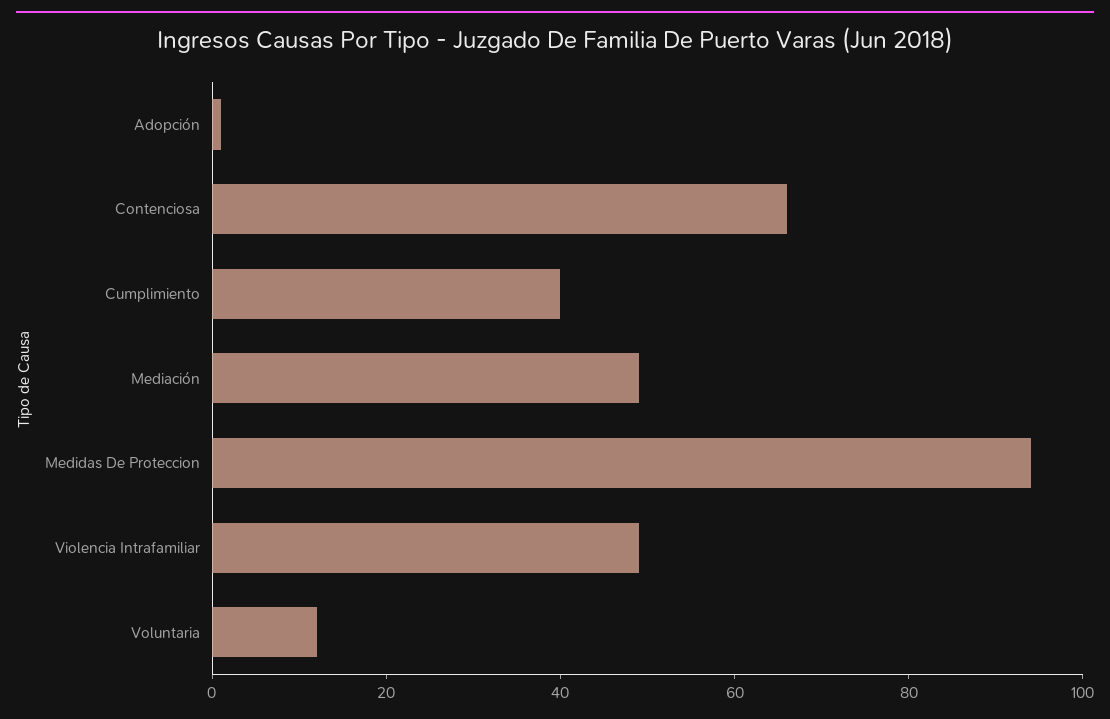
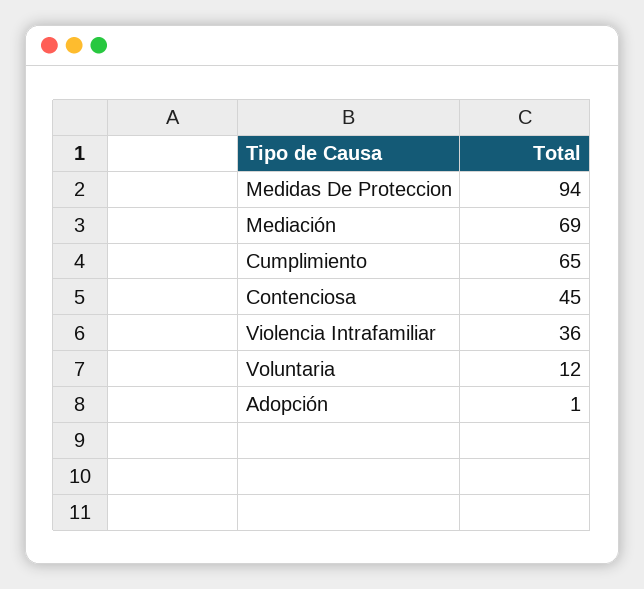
  {
    "Adopción": 1,
-   "Contenciosa": 65,
+   "Contenciosa": 45,
-   "Cumplimiento": 40,
+   "Cumplimiento": 65,
-   "Mediación": 50,
+   "Mediación": 69,
    "Medidas De Proteccion": 94,
-   "Violencia Intrafamiliar": 50,
+   "Violencia Intrafamiliar": 36,
    "Voluntaria": 12
  }

